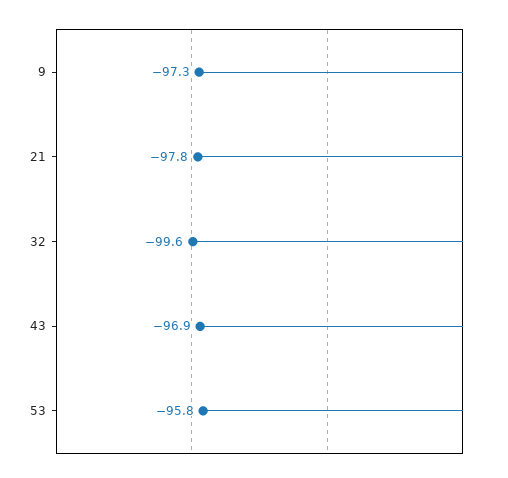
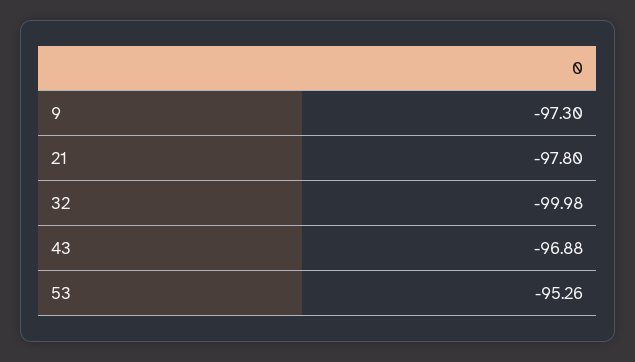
  {
    "9": -97.3,
    "21": -97.8,
-   "32": -99.6,
+   "32": -99.98,
    "43": -96.88,
-   "53": -95.8
+   "53": -95.26
  }

